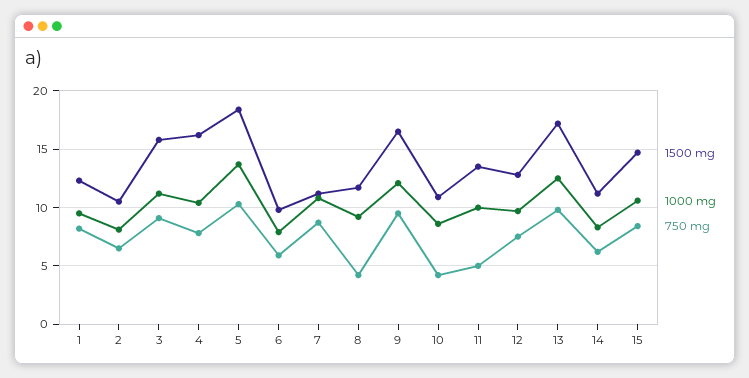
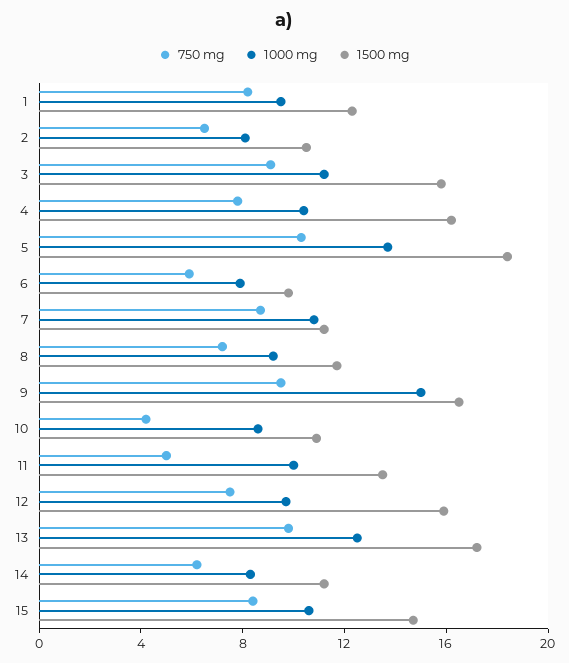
  {
    "1500 mg": {
      "1": 12,
      "2": 11,
      "3": 16,
      "4": 16,
      "5": 18,
      "6": 10,
      "7": 11,
      "8": 12,
      "9": 17,
      "10": 11,
      "11": 14,
-     "12": 13,
+     "12": 16,
      "13": 17,
      "14": 11,
      "15": 15
    },
    "1000 mg": {
      "1": 10,
      "2": 8,
      "3": 11,
      "4": 10,
      "5": 14,
      "6": 8,
      "7": 11,
      "8": 9,
-     "9": 12,
+     "9": 15,
      "10": 9,
      "11": 10,
      "12": 10,
      "13": 13,
      "14": 8,
      "15": 11
    },
    "750 mg": {
      "1": 8,
      "2": 7,
      "3": 9,
      "4": 8,
      "5": 10,
      "6": 6,
      "7": 9,
-     "8": 4,
+     "8": 7,
      "9": 10,
      "10": 4,
      "11": 5,
      "12": 8,
      "13": 10,
      "14": 6,
      "15": 8
    }
  }

